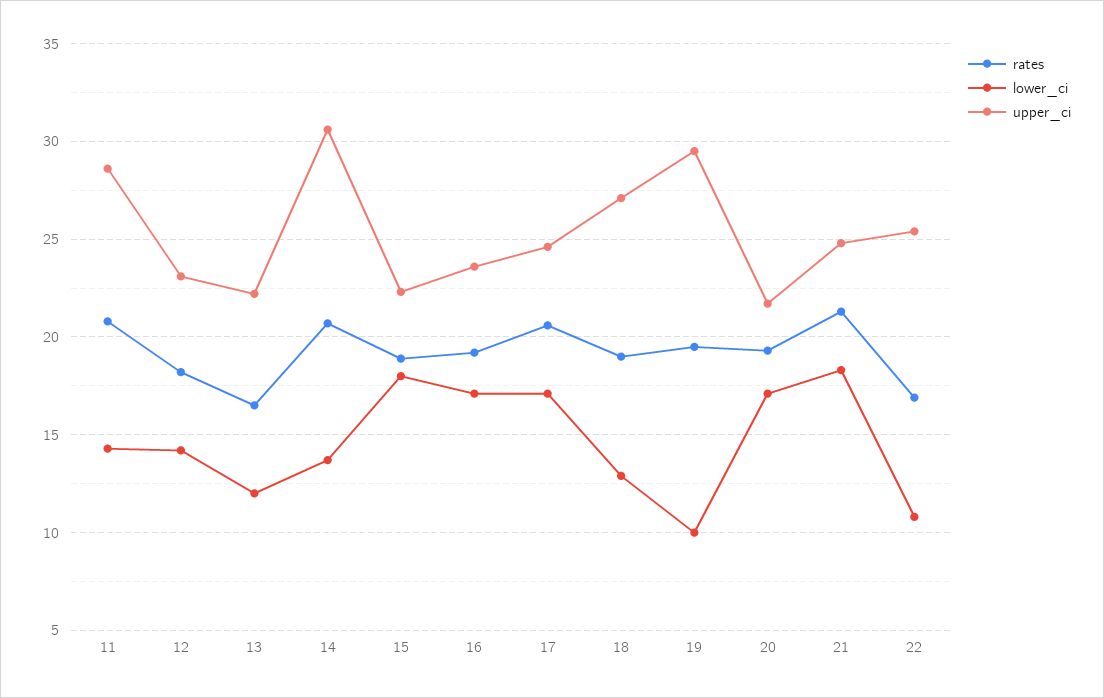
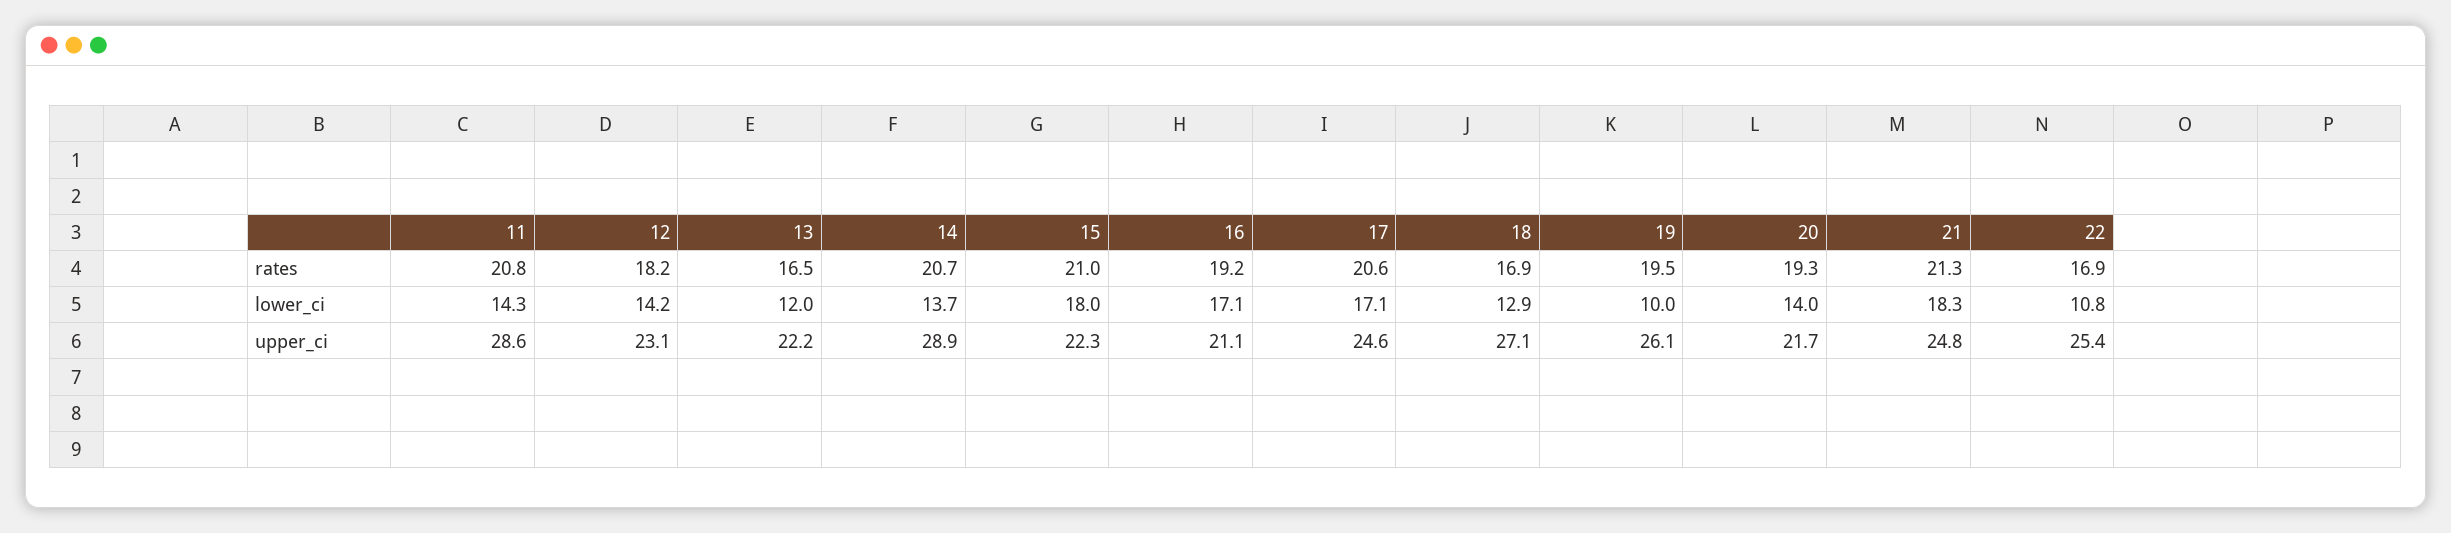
  {
    "rates": {
      "11": 20.8,
      "12": 18.2,
      "13": 16.5,
      "14": 20.7,
-     "15": 19,
+     "15": 21,
      "16": 19.2,
      "17": 20.6,
-     "18": 19,
+     "18": 16.9,
      "19": 19.5,
      "20": 19.3,
      "21": 21.3,
      "22": 16.9
    },
    "lower_ci": {
      "11": 14.3,
      "12": 14.2,
      "13": 12,
      "14": 13.7,
      "15": 18,
      "16": 17.1,
      "17": 17.1,
      "18": 12.9,
      "19": 10,
-     "20": 17,
+     "20": 14,
      "21": 18.3,
      "22": 10.8
    },
    "upper_ci": {
      "11": 28.6,
      "12": 23.1,
      "13": 22.2,
-     "14": 30.5,
+     "14": 28.9,
      "15": 22.3,
-     "16": 23.5,
+     "16": 21.1,
      "17": 24.6,
      "18": 27.1,
-     "19": 29.5,
+     "19": 26.1,
      "20": 21.7,
      "21": 24.8,
      "22": 25.4
    }
  }

